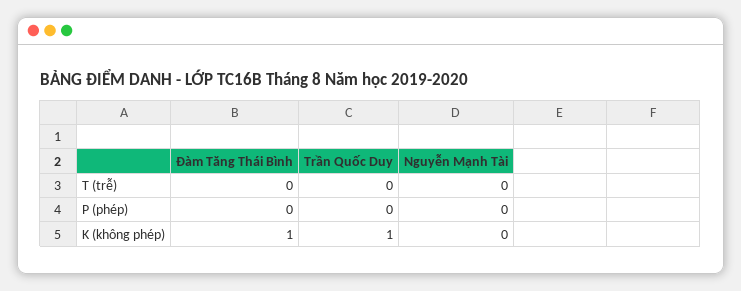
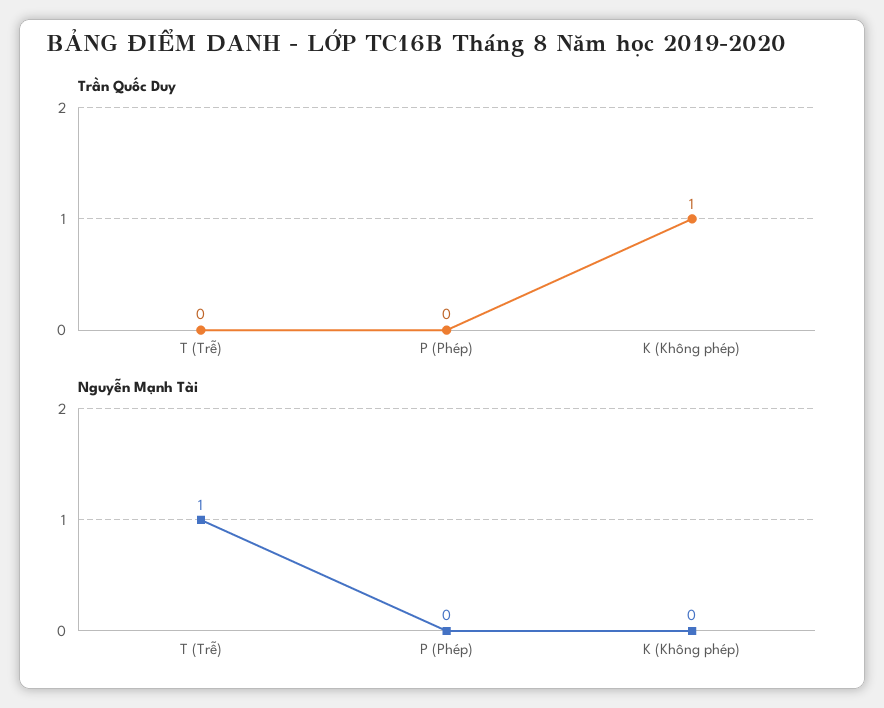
  {
-   "Đàm Tăng Thái Bình": {
-     "T (trễ)": 0,
-     "P (phép)": 0,
-     "K (không phép)": 1
-   },
    "Trần Quốc Duy": {
      "T (trễ)": 0,
      "P (phép)": 0,
      "K (không phép)": 1
    },
    "Nguyễn Mạnh Tài": {
-     "T (trễ)": 0,
+     "T (trễ)": 1,
      "P (phép)": 0,
      "K (không phép)": 0
    }
  }

